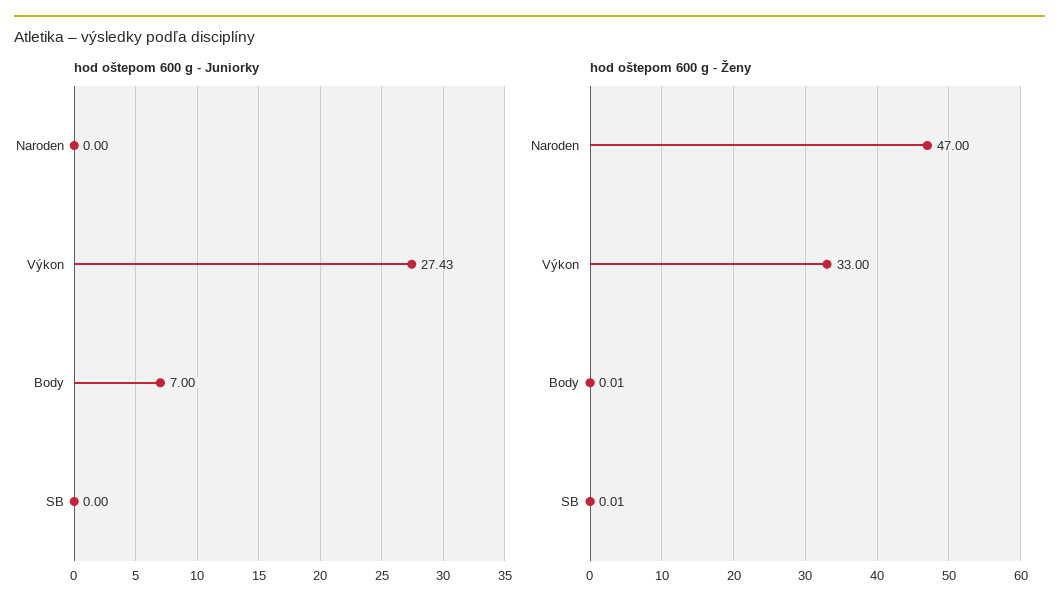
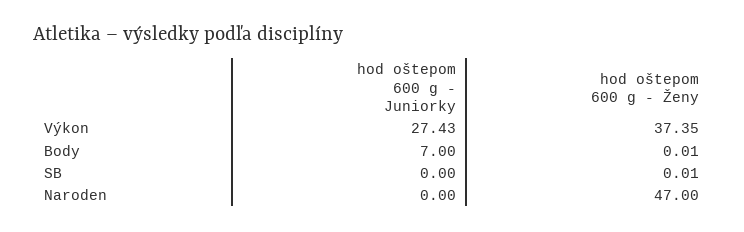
  {
    "hod oštepom 600 g - Juniorky": {
      "Naroden": 0,
      "Výkon": 27.43,
      "Body": 7,
      "SB": 0
    },
    "hod oštepom 600 g - Ženy": {
      "Naroden": 47,
-     "Výkon": 33,
+     "Výkon": 37.35,
      "Body": 0.01,
      "SB": 0.01
    }
  }

